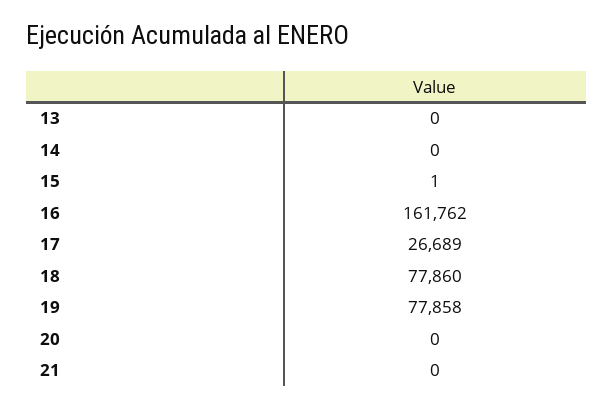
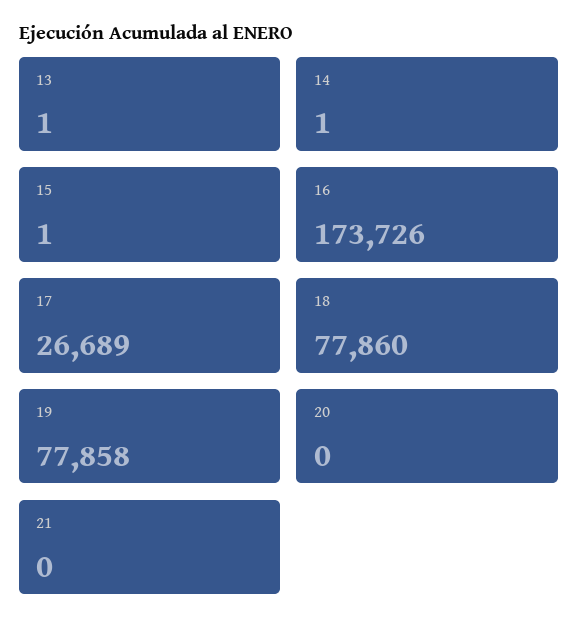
  {
-   "13": 0,
+   "13": 1,
-   "14": 0,
+   "14": 1,
    "15": 1,
-   "16": 161762,
+   "16": 173726,
    "17": 26689,
    "18": 77860,
    "19": 77858,
    "20": 0,
    "21": 0
  }

